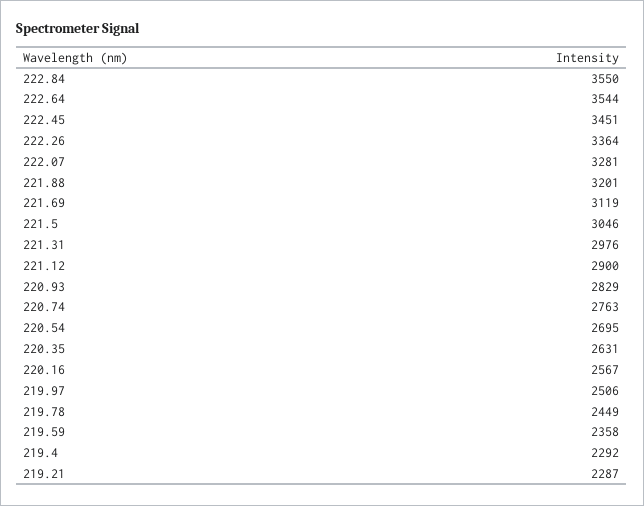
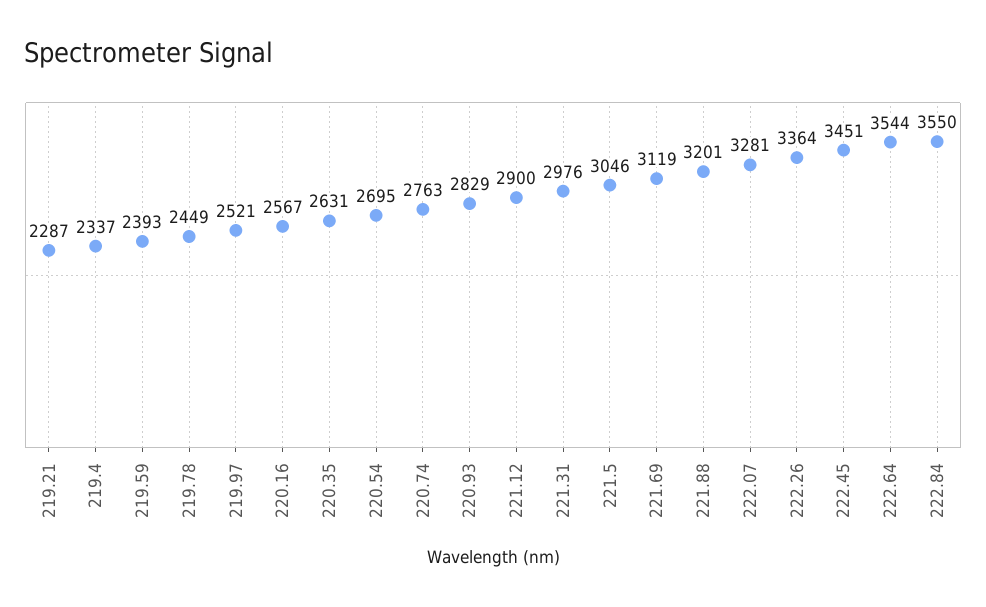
  {
    "222.84": 3550,
    "222.64": 3544,
    "222.45": 3451,
    "222.26": 3364,
    "222.07": 3281,
    "221.88": 3201,
    "221.69": 3119,
    "221.5": 3046,
    "221.31": 2976,
    "221.12": 2900,
    "220.93": 2829,
    "220.74": 2763,
    "220.54": 2695,
    "220.35": 2631,
    "220.16": 2567,
-   "219.97": 2506,
+   "219.97": 2521,
    "219.78": 2449,
-   "219.59": 2358,
+   "219.59": 2393,
-   "219.4": 2292,
+   "219.4": 2337,
    "219.21": 2287
  }

